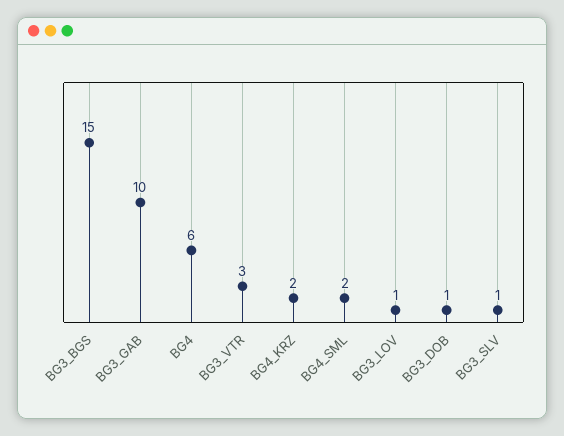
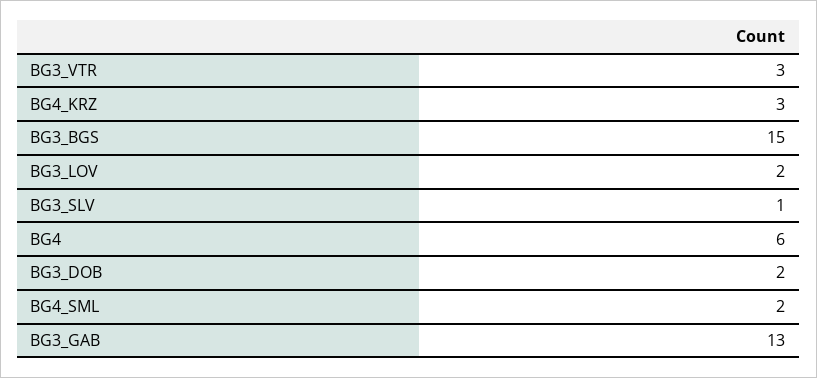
  {
    "BG3_BGS": 15,
-   "BG3_GAB": 10,
+   "BG3_GAB": 13,
    "BG4": 6,
    "BG3_VTR": 3,
-   "BG4_KRZ": 2,
+   "BG4_KRZ": 3,
    "BG4_SML": 2,
-   "BG3_LOV": 1,
+   "BG3_LOV": 2,
-   "BG3_DOB": 1,
+   "BG3_DOB": 2,
    "BG3_SLV": 1
  }

